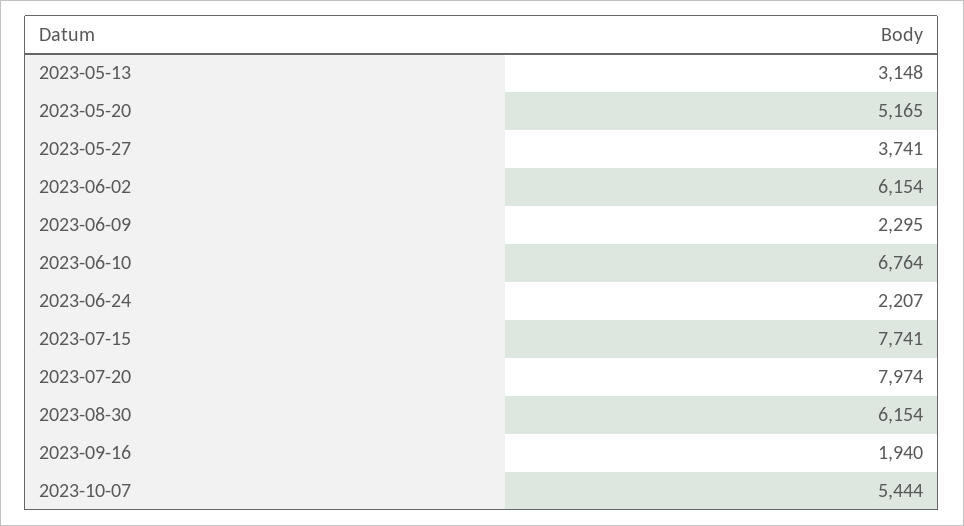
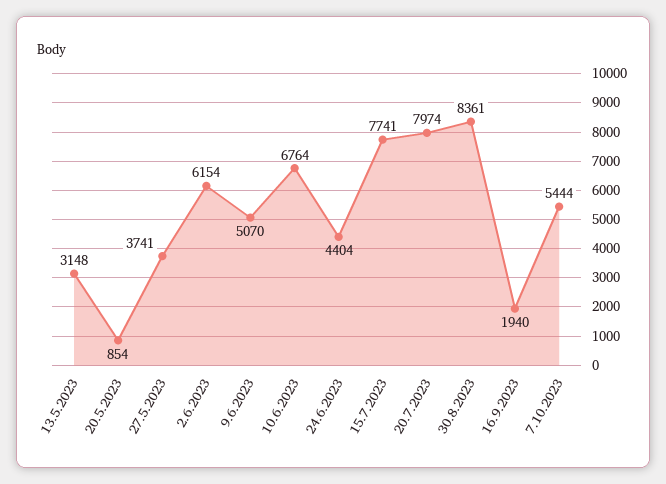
  {
    "2023-05-13": 3148,
-   "2023-05-20": 5165,
+   "2023-05-20": 854,
    "2023-05-27": 3741,
    "2023-06-02": 6154,
-   "2023-06-09": 2295,
+   "2023-06-09": 5070,
    "2023-06-10": 6764,
-   "2023-06-24": 2207,
+   "2023-06-24": 4404,
    "2023-07-15": 7741,
    "2023-07-20": 7974,
-   "2023-08-30": 6154,
+   "2023-08-30": 8361,
    "2023-09-16": 1940,
    "2023-10-07": 5444
  }

